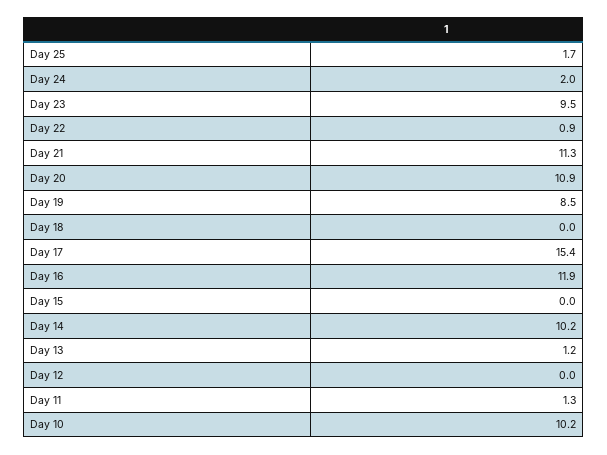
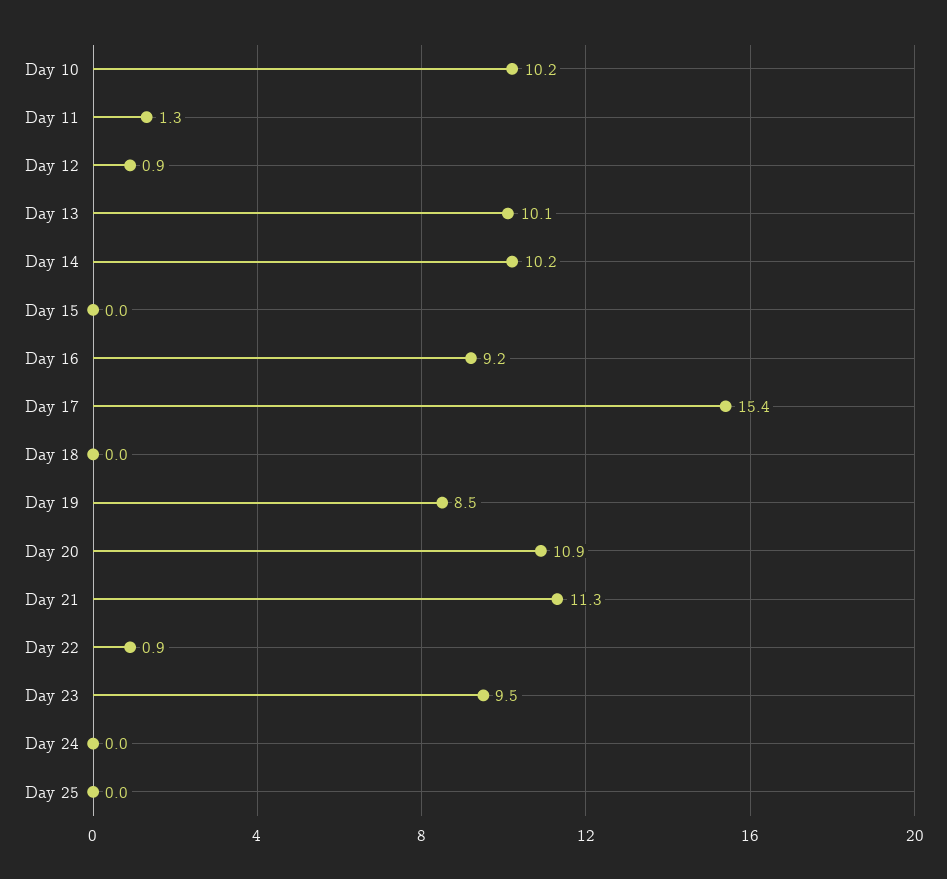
  {
-   "Day 25": 1.7,
+   "Day 25": 0,
-   "Day 24": 2,
+   "Day 24": 0,
    "Day 23": 9.5,
    "Day 22": 0.9,
    "Day 21": 11.3,
    "Day 20": 10.9,
    "Day 19": 8.5,
    "Day 18": 0,
    "Day 17": 15.4,
-   "Day 16": 11.9,
+   "Day 16": 9.2,
    "Day 15": 0,
    "Day 14": 10.2,
-   "Day 13": 1.2,
+   "Day 13": 10.1,
-   "Day 12": 0,
+   "Day 12": 0.9,
    "Day 11": 1.3,
    "Day 10": 10.2
  }

